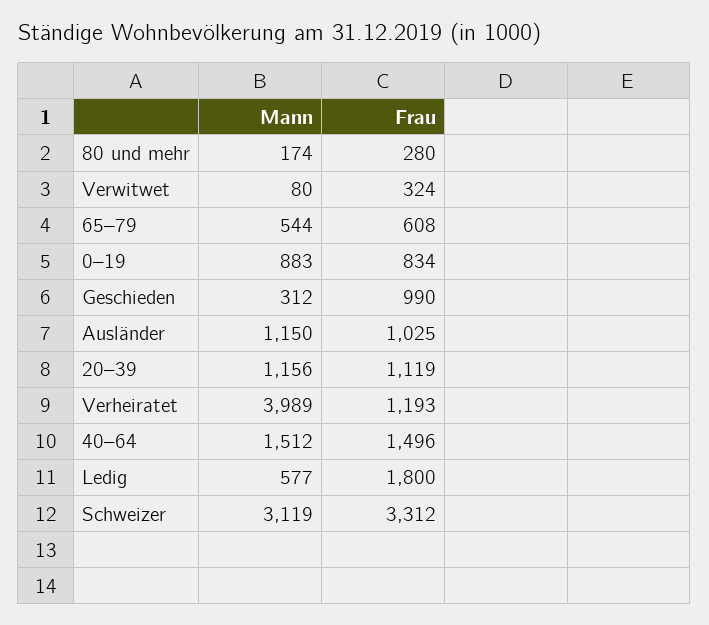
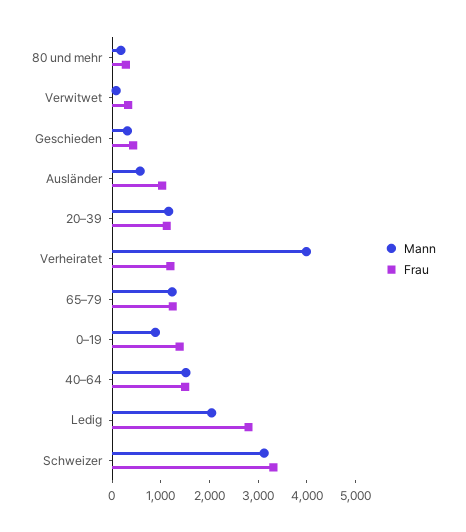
  {
    "Mann": {
      "80 und mehr": 174,
      "Verwitwet": 80,
-     "65–79": 544,
+     "65–79": 1200,
      "0–19": 883,
      "Geschieden": 312,
-     "Ausländer": 1150,
+     "Ausländer": 600,
      "20–39": 1156,
      "Verheiratet": 3989,
      "40–64": 1512,
-     "Ledig": 577,
+     "Ledig": 2000,
      "Schweizer": 3119
    },
    "Frau": {
      "80 und mehr": 280,
      "Verwitwet": 324,
-     "65–79": 608,
+     "65–79": 1200,
-     "0–19": 834,
+     "0–19": 1400,
-     "Geschieden": 990,
+     "Geschieden": 400,
      "Ausländer": 1025,
      "20–39": 1119,
      "Verheiratet": 1193,
      "40–64": 1496,
-     "Ledig": 1800,
+     "Ledig": 2800,
      "Schweizer": 3312
    }
  }

